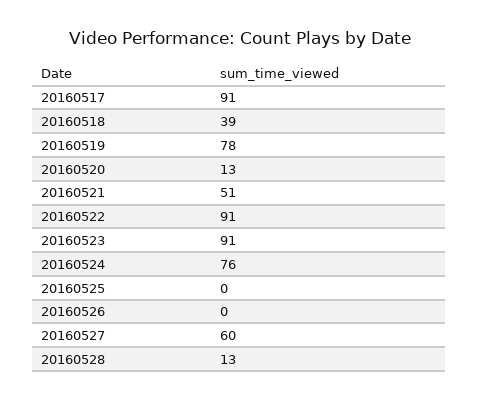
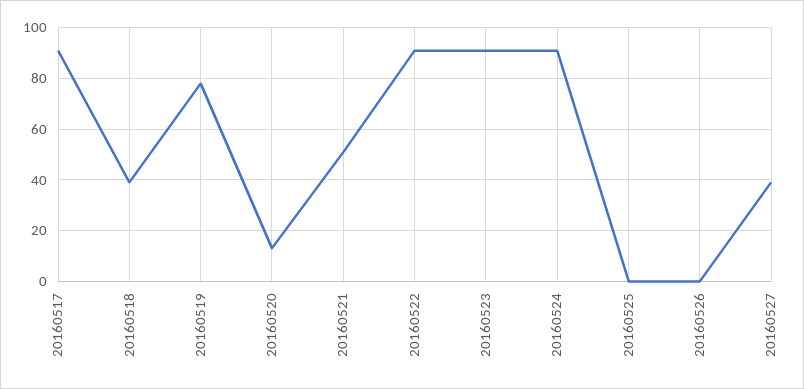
  {
    "20160517": 91,
    "20160518": 39,
    "20160519": 78,
    "20160520": 13,
    "20160521": 51,
    "20160522": 91,
    "20160523": 91,
-   "20160524": 76,
+   "20160524": 90,
    "20160525": 0,
    "20160526": 0,
-   "20160527": 60,
+   "20160527": 40
-   "20160528": 13
  }

